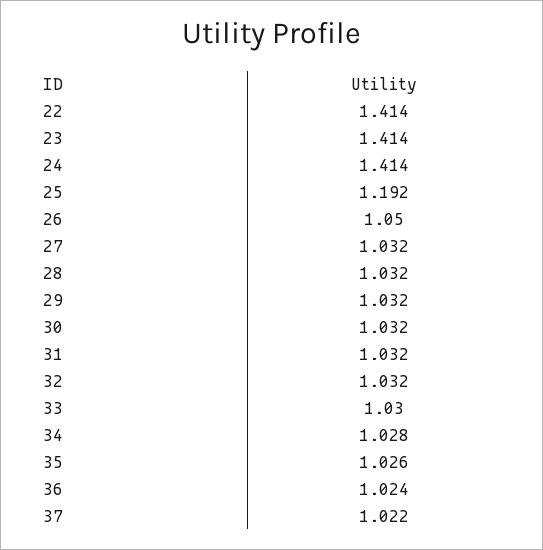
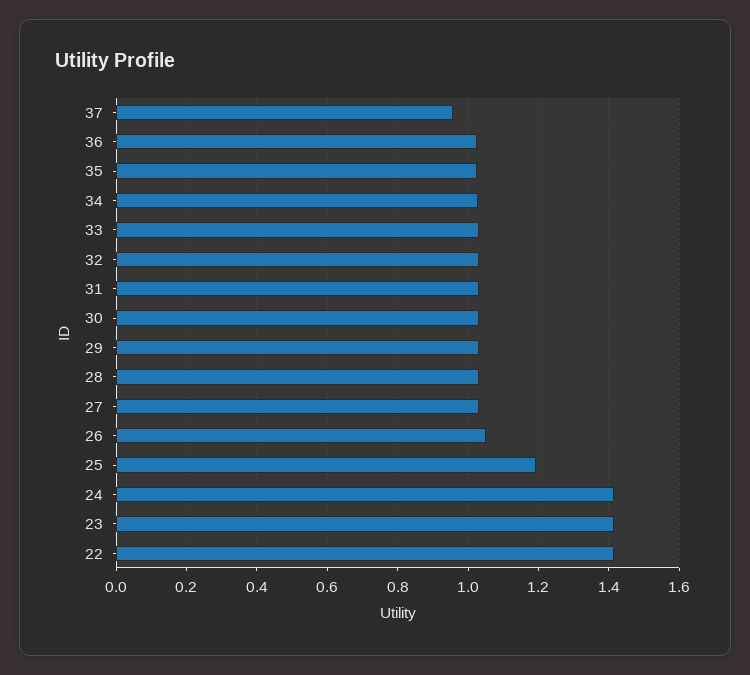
  {
    "22": 1.414,
    "23": 1.414,
    "24": 1.414,
    "25": 1.192,
    "26": 1.05,
    "27": 1.032,
    "28": 1.032,
    "29": 1.032,
    "30": 1.032,
    "31": 1.032,
    "32": 1.032,
    "33": 1.03,
    "34": 1.028,
    "35": 1.026,
    "36": 1.024,
-   "37": 1.022
+   "37": 0.96
  }

